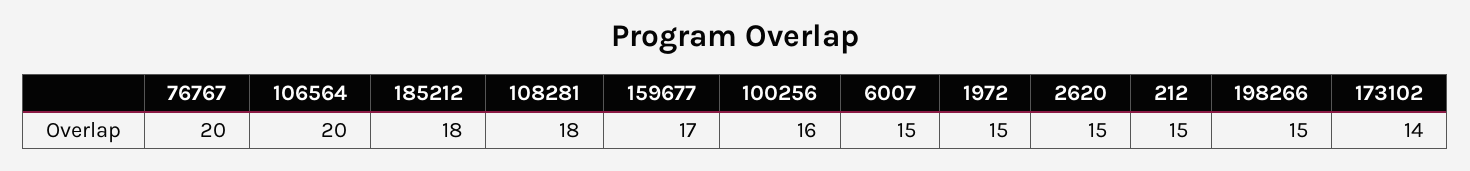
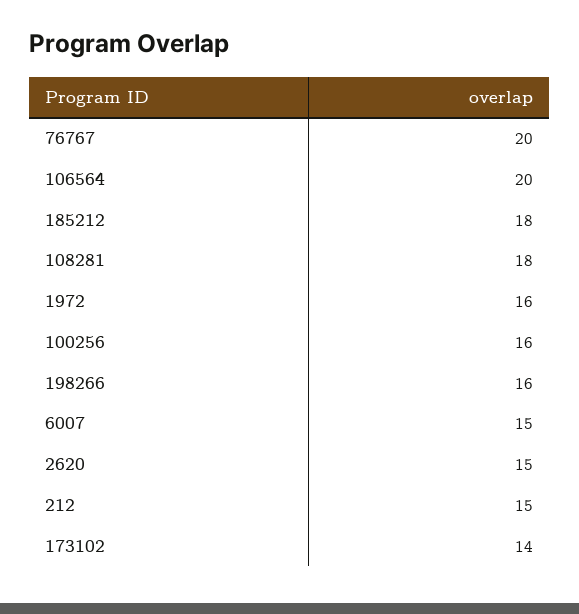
  {
    "76767": 20,
    "106564": 20,
    "185212": 18,
    "108281": 18,
-   "159677": 17,
    "100256": 16,
    "6007": 15,
-   "1972": 15,
+   "1972": 16,
    "2620": 15,
    "212": 15,
-   "198266": 15,
+   "198266": 16,
    "173102": 14
  }

